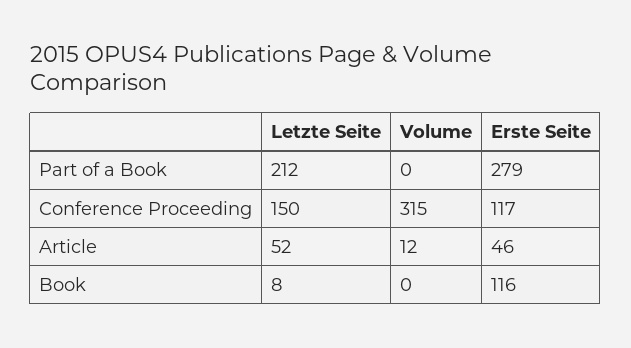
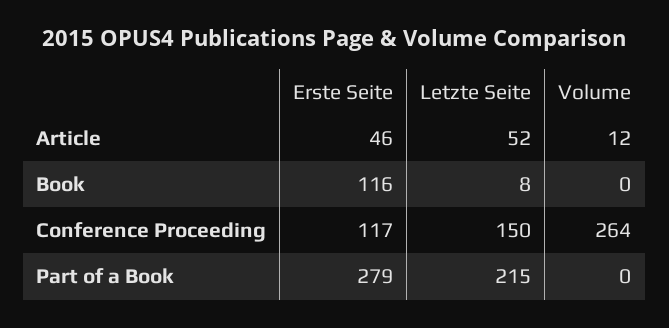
  {
    "Letzte Seite": {
-     "Part of a Book": 212,
+     "Part of a Book": 215,
      "Conference Proceeding": 150,
      "Article": 52,
      "Book": 8
    },
    "Volume": {
      "Part of a Book": 0,
-     "Conference Proceeding": 315,
+     "Conference Proceeding": 264,
      "Article": 12,
      "Book": 0
    },
    "Erste Seite": {
      "Part of a Book": 279,
      "Conference Proceeding": 117,
      "Article": 46,
      "Book": 116
    }
  }

